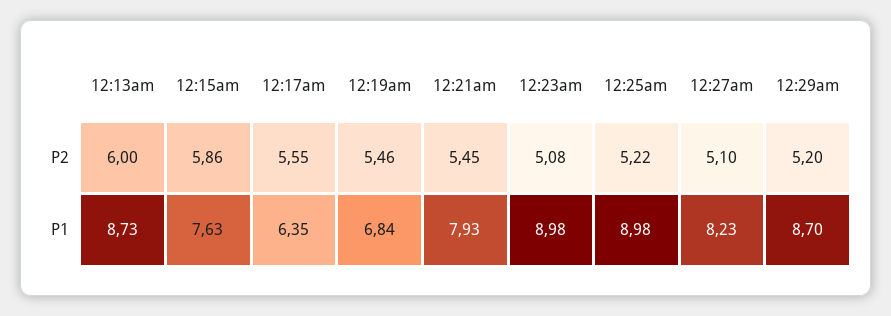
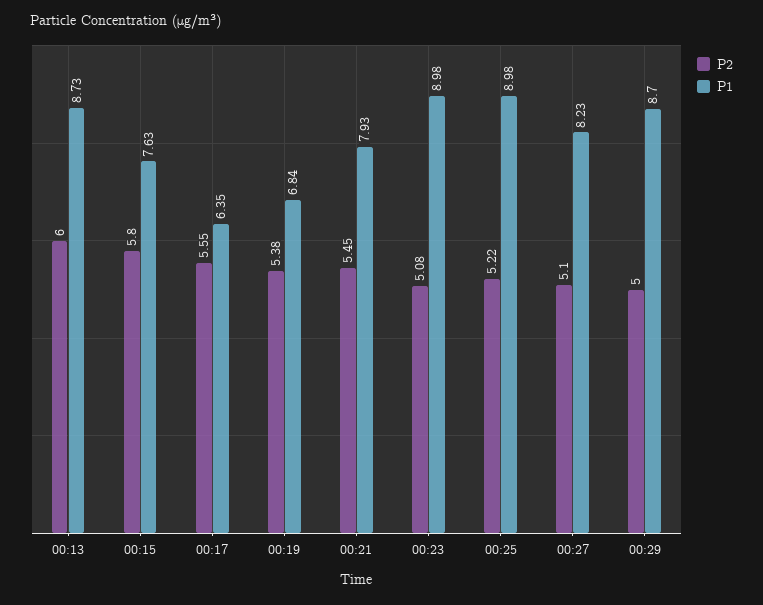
  {
    "P2": {
      "12:13am": 6,
-     "12:15am": 5.86,
+     "12:15am": 5.8,
      "12:17am": 5.55,
-     "12:19am": 5.46,
+     "12:19am": 5.38,
      "12:21am": 5.45,
      "12:23am": 5.08,
      "12:25am": 5.22,
      "12:27am": 5.1,
-     "12:29am": 5.2
+     "12:29am": 5
    },
    "P1": {
      "12:13am": 8.73,
      "12:15am": 7.63,
      "12:17am": 6.35,
      "12:19am": 6.84,
      "12:21am": 7.93,
      "12:23am": 8.98,
      "12:25am": 8.98,
      "12:27am": 8.23,
      "12:29am": 8.7
    }
  }

